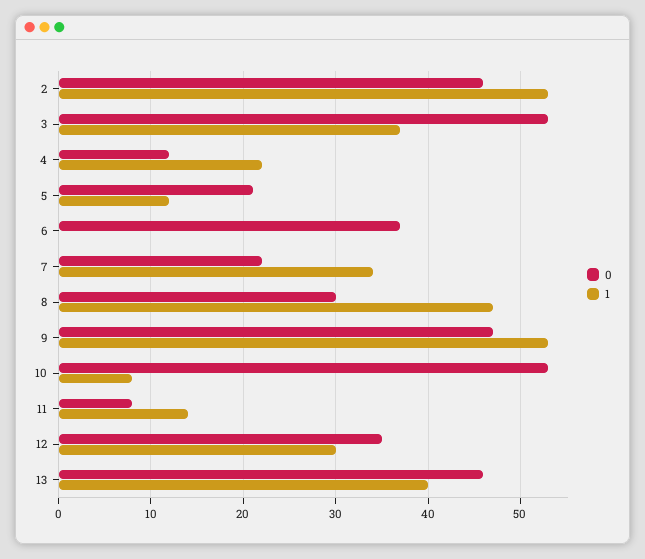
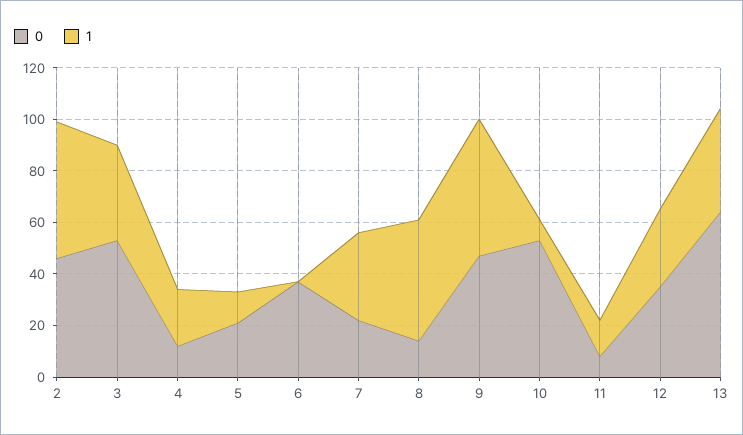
  {
    "0": {
      "2": 46,
      "3": 53,
      "4": 12,
      "5": 21,
      "6": 37,
      "7": 22,
-     "8": 30,
+     "8": 15,
      "9": 47,
      "10": 53,
      "11": 8,
      "12": 35,
-     "13": 46
+     "13": 65
    },
    "1": {
      "2": 53,
      "3": 37,
      "4": 22,
      "5": 12,
      "6": 0,
      "7": 34,
      "8": 47,
      "9": 53,
      "10": 8,
      "11": 14,
      "12": 30,
      "13": 40
    }
  }

